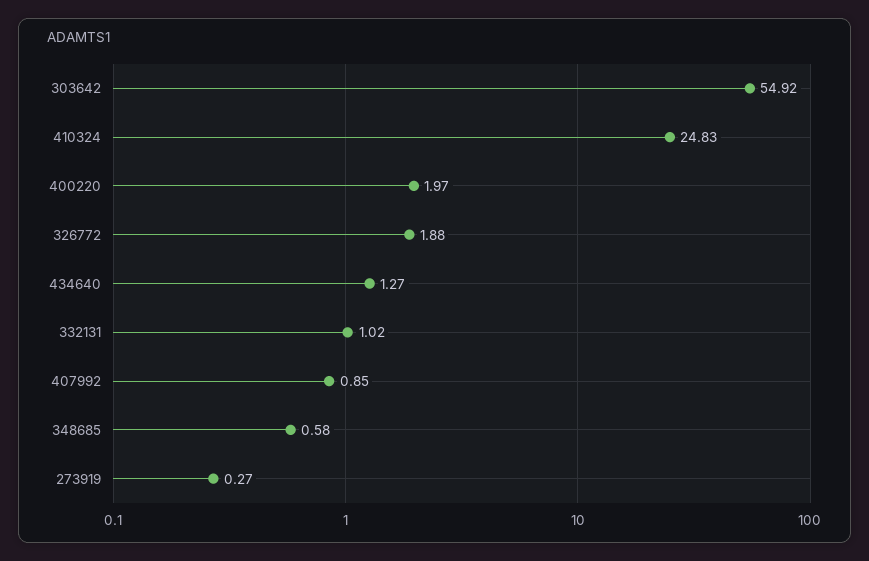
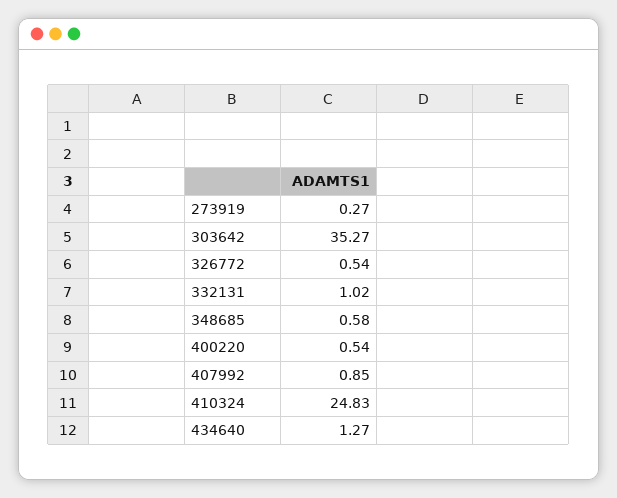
  {
-   "303642": 54.92,
+   "303642": 35.27,
    "410324": 24.83,
-   "400220": 1.97,
+   "400220": 0.54,
-   "326772": 1.88,
+   "326772": 0.54,
    "434640": 1.27,
    "332131": 1.02,
    "407992": 0.85,
    "348685": 0.58,
    "273919": 0.27
  }

